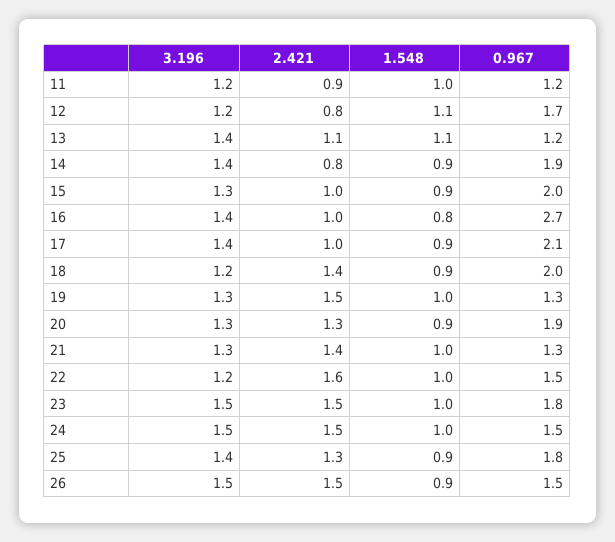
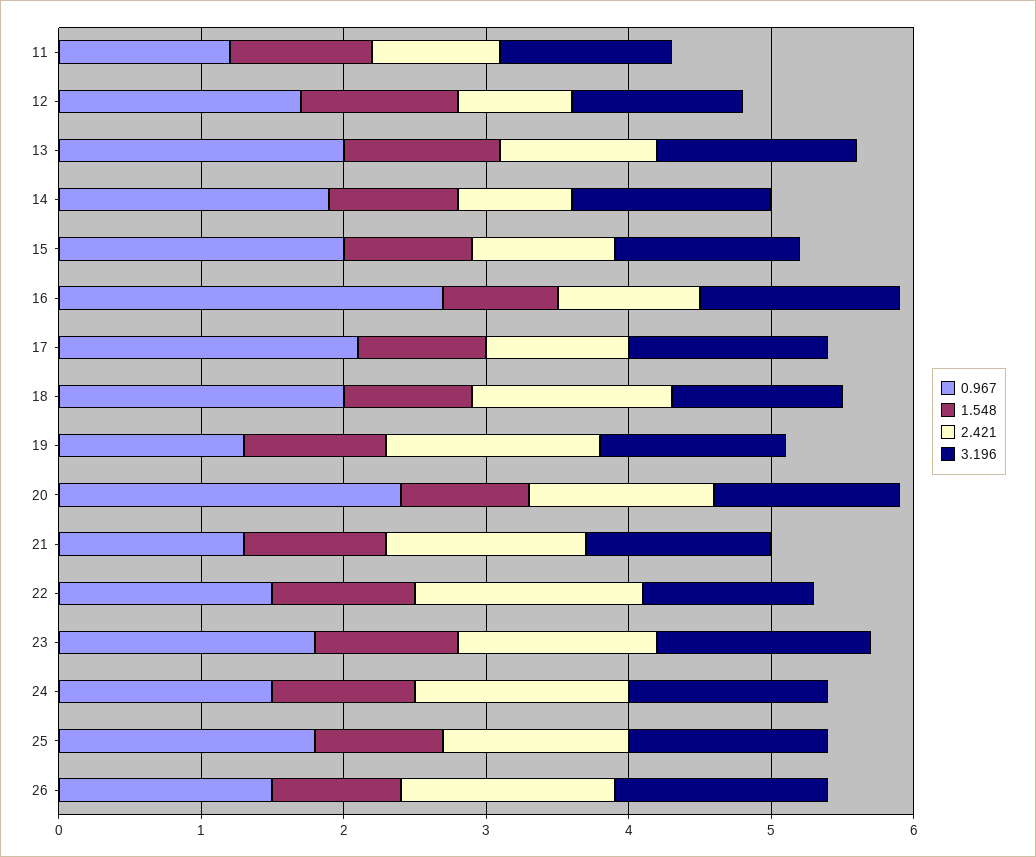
  {
    "3.196": {
      "11": 1.2,
      "12": 1.2,
      "13": 1.4,
      "14": 1.4,
      "15": 1.3,
      "16": 1.4,
      "17": 1.4,
      "18": 1.2,
      "19": 1.3,
      "20": 1.3,
      "21": 1.3,
      "22": 1.2,
      "23": 1.5,
-     "24": 1.5,
+     "24": 1.4,
      "25": 1.4,
      "26": 1.5
    },
    "2.421": {
      "11": 0.9,
      "12": 0.8,
      "13": 1.1,
      "14": 0.8,
      "15": 1,
      "16": 1,
      "17": 1,
      "18": 1.4,
      "19": 1.5,
      "20": 1.3,
      "21": 1.4,
      "22": 1.6,
-     "23": 1.5,
+     "23": 1.4,
      "24": 1.5,
      "25": 1.3,
      "26": 1.5
    },
    "1.548": {
      "11": 1,
      "12": 1.1,
      "13": 1.1,
      "14": 0.9,
      "15": 0.9,
      "16": 0.8,
      "17": 0.9,
      "18": 0.9,
      "19": 1,
      "20": 0.9,
      "21": 1,
      "22": 1,
      "23": 1,
      "24": 1,
      "25": 0.9,
      "26": 0.9
    },
    "0.967": {
      "11": 1.2,
      "12": 1.7,
-     "13": 1.2,
+     "13": 2,
      "14": 1.9,
      "15": 2,
      "16": 2.7,
      "17": 2.1,
      "18": 2,
      "19": 1.3,
-     "20": 1.9,
+     "20": 2.4,
      "21": 1.3,
      "22": 1.5,
      "23": 1.8,
      "24": 1.5,
      "25": 1.8,
      "26": 1.5
    }
  }

